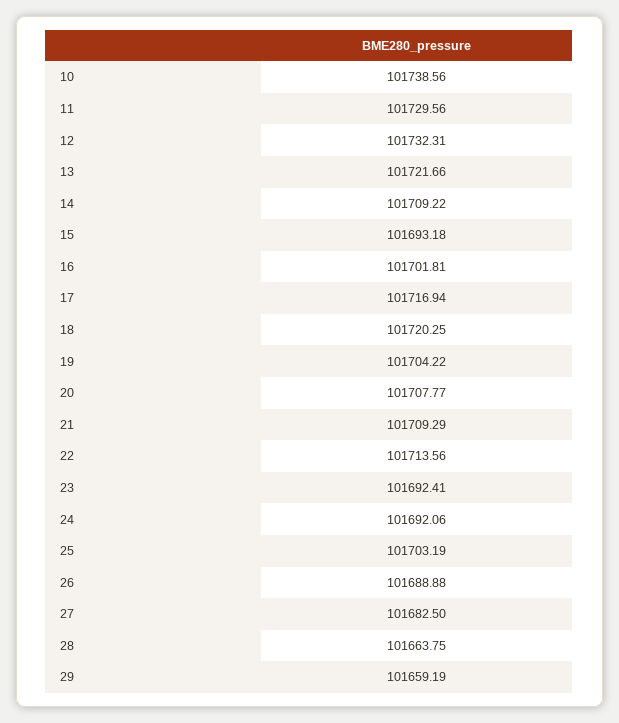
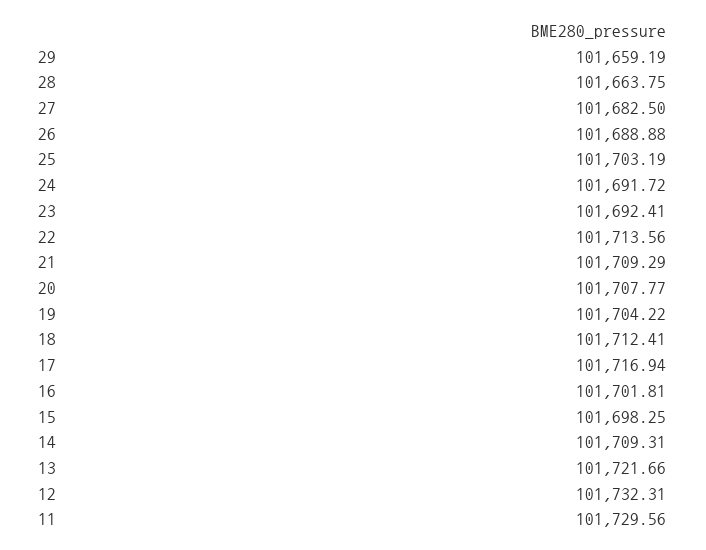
  {
-   "10": 101738.56,
    "11": 101729.56,
    "12": 101732.31,
    "13": 101721.66,
-   "14": 101709.22,
+   "14": 101709.31,
-   "15": 101693.18,
+   "15": 101698.25,
    "16": 101701.81,
    "17": 101716.94,
-   "18": 101720.25,
+   "18": 101712.41,
    "19": 101704.22,
    "20": 101707.77,
    "21": 101709.29,
    "22": 101713.56,
    "23": 101692.41,
-   "24": 101692.06,
+   "24": 101691.72,
    "25": 101703.19,
    "26": 101688.88,
    "27": 101682.5,
    "28": 101663.75,
    "29": 101659.19
  }

